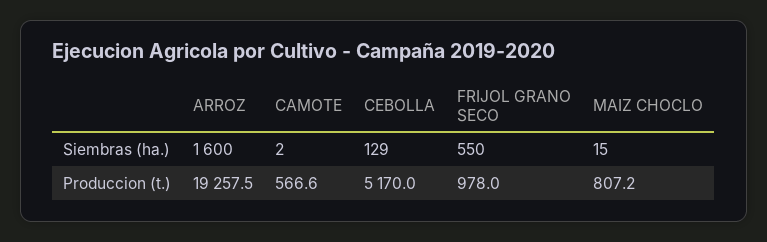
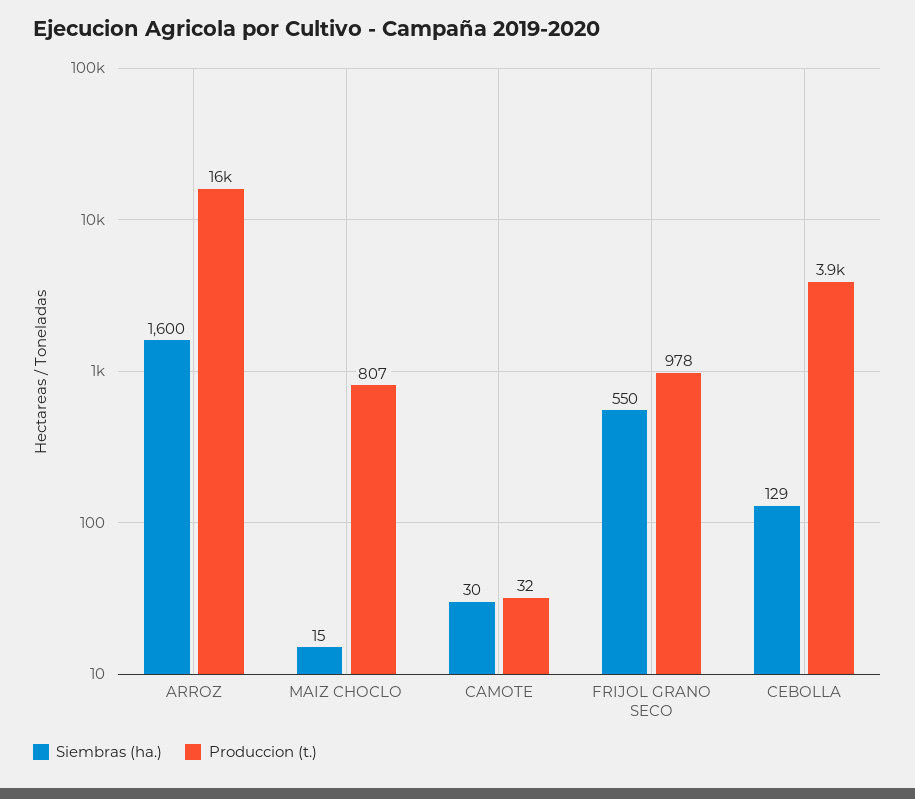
  {
    "Siembras (ha.)": {
      "ARROZ": 1600,
-     "CAMOTE": 2,
+     "CAMOTE": 30,
      "CEBOLLA": 129,
      "FRIJOL GRANO SECO": 550,
      "MAIZ CHOCLO": 15
    },
    "Produccion (t.)": {
-     "ARROZ": 19257.5,
+     "ARROZ": 16000,
-     "CAMOTE": 566.6,
+     "CAMOTE": 32,
-     "CEBOLLA": 5170,
+     "CEBOLLA": 3900,
      "FRIJOL GRANO SECO": 978,
      "MAIZ CHOCLO": 807.2
    }
  }

